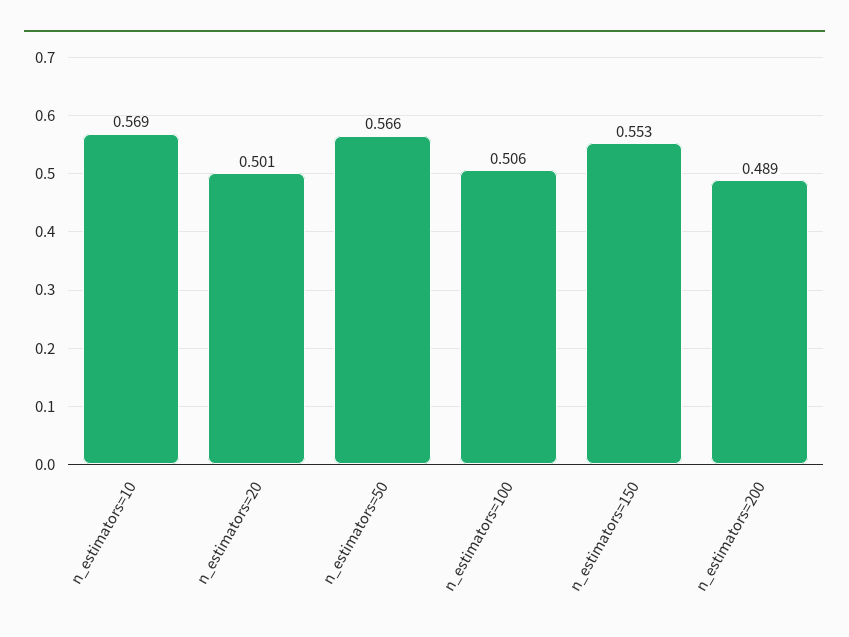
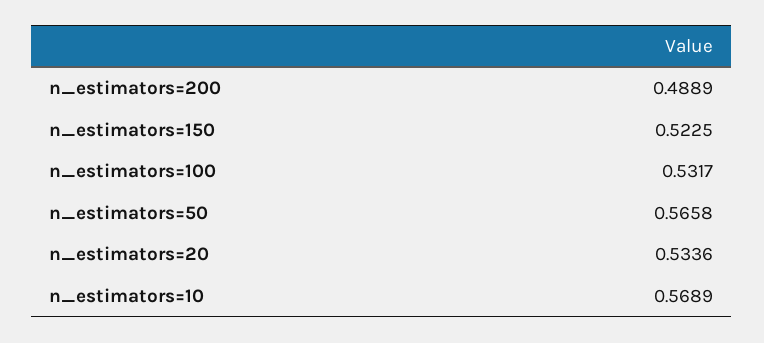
  {
    "n_estimators=10": 0.5689,
-   "n_estimators=20": 0.501,
+   "n_estimators=20": 0.5336,
    "n_estimators=50": 0.5658,
-   "n_estimators=100": 0.506,
+   "n_estimators=100": 0.5317,
-   "n_estimators=150": 0.553,
+   "n_estimators=150": 0.5225,
    "n_estimators=200": 0.4889
  }

